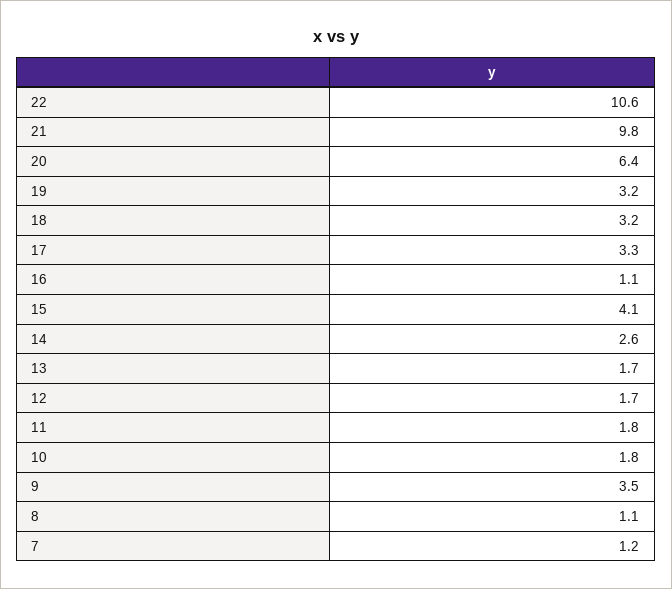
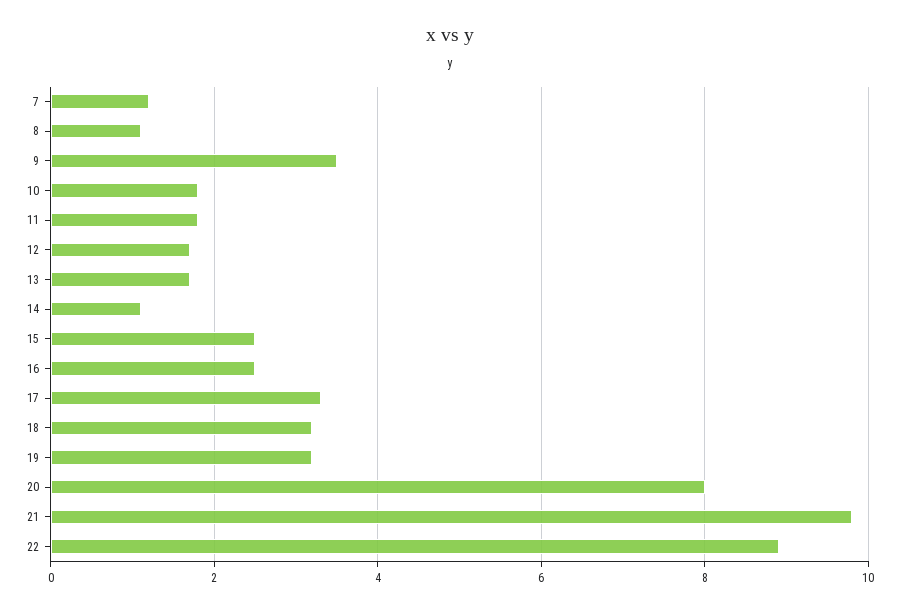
  {
-   "22": 10.6,
+   "22": 9,
    "21": 9.8,
-   "20": 6.4,
+   "20": 8,
    "19": 3.2,
    "18": 3.2,
    "17": 3.3,
-   "16": 1.1,
+   "16": 2.5,
-   "15": 4.1,
+   "15": 2.5,
-   "14": 2.6,
+   "14": 1,
    "13": 1.7,
    "12": 1.7,
    "11": 1.8,
    "10": 1.8,
    "9": 3.5,
    "8": 1.1,
    "7": 1.2
  }

